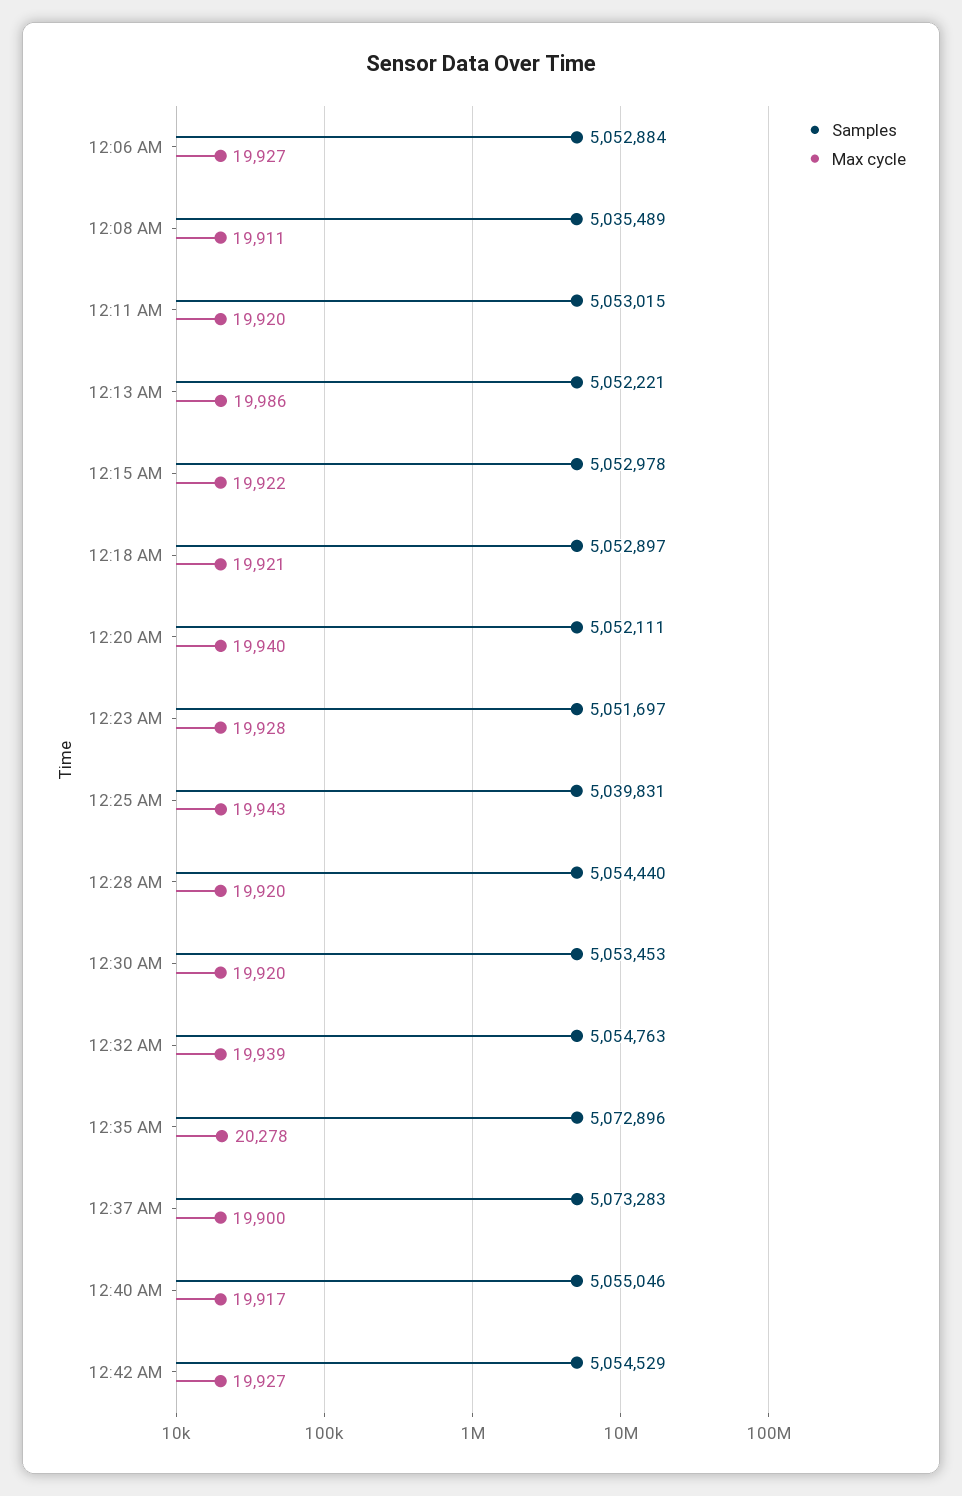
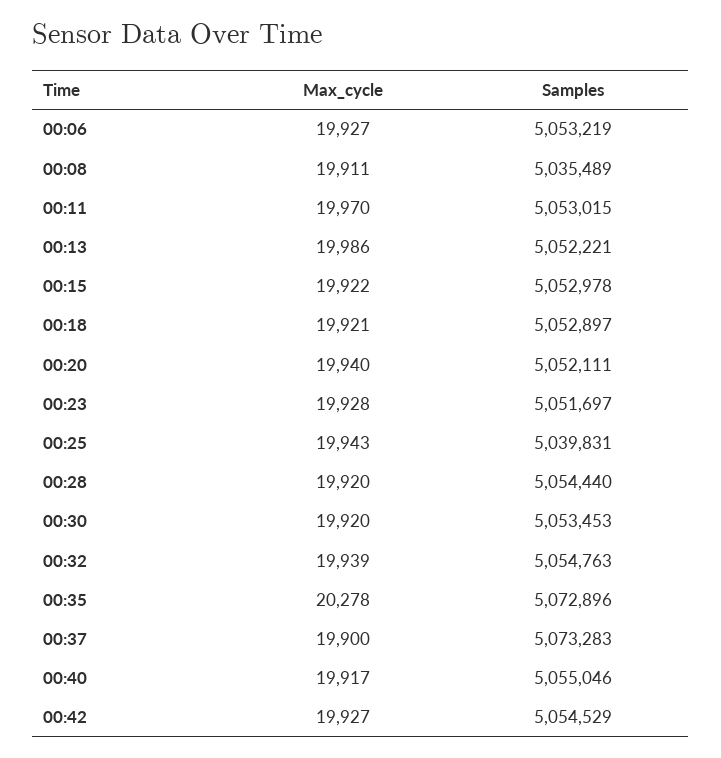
  {
    "Samples": {
-     "12:06 AM": 5052884,
+     "12:06 AM": 5053219,
      "12:08 AM": 5035489,
      "12:11 AM": 5053015,
      "12:13 AM": 5052221,
      "12:15 AM": 5052978,
      "12:18 AM": 5052897,
      "12:20 AM": 5052111,
      "12:23 AM": 5051697,
      "12:25 AM": 5039831,
      "12:28 AM": 5054440,
      "12:30 AM": 5053453,
      "12:32 AM": 5054763,
      "12:35 AM": 5072896,
      "12:37 AM": 5073283,
      "12:40 AM": 5055046,
      "12:42 AM": 5054529
    },
    "Max cycle": {
      "12:06 AM": 19927,
      "12:08 AM": 19911,
-     "12:11 AM": 19920,
+     "12:11 AM": 19970,
      "12:13 AM": 19986,
      "12:15 AM": 19922,
      "12:18 AM": 19921,
      "12:20 AM": 19940,
      "12:23 AM": 19928,
      "12:25 AM": 19943,
      "12:28 AM": 19920,
      "12:30 AM": 19920,
      "12:32 AM": 19939,
      "12:35 AM": 20278,
      "12:37 AM": 19900,
      "12:40 AM": 19917,
      "12:42 AM": 19927
    }
  }

